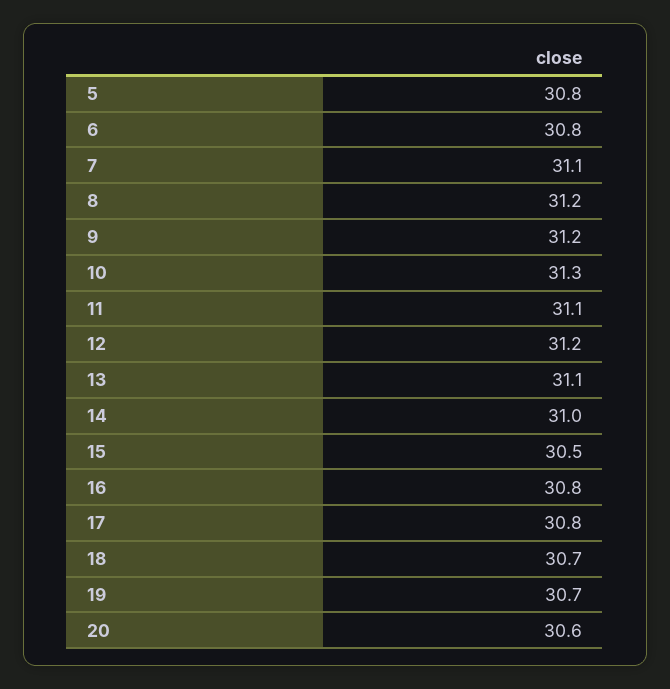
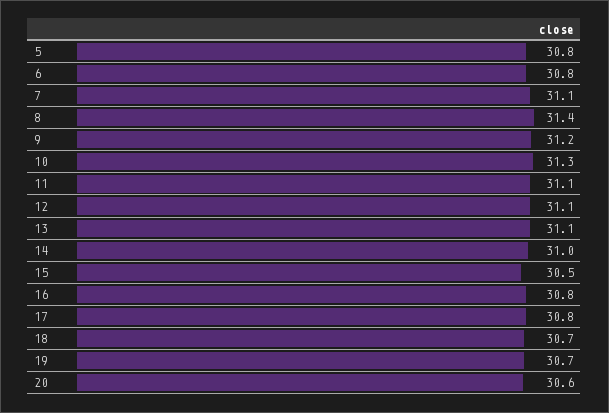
  {
    "5": 30.8,
    "6": 30.8,
    "7": 31.1,
-   "8": 31.2,
+   "8": 31.4,
    "9": 31.2,
    "10": 31.3,
    "11": 31.1,
-   "12": 31.2,
+   "12": 31.1,
    "13": 31.1,
    "14": 31,
    "15": 30.5,
    "16": 30.8,
    "17": 30.8,
    "18": 30.7,
    "19": 30.7,
    "20": 30.6
  }

